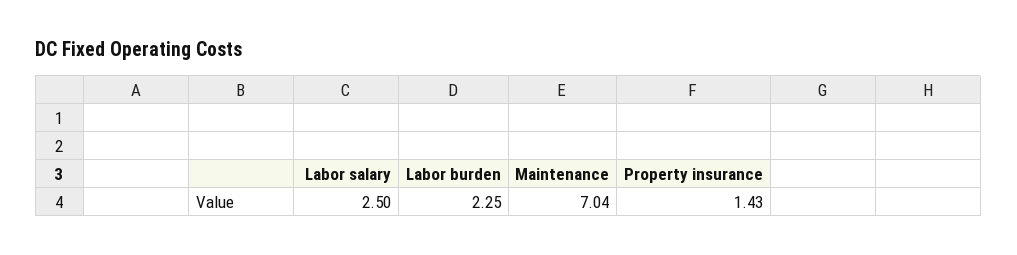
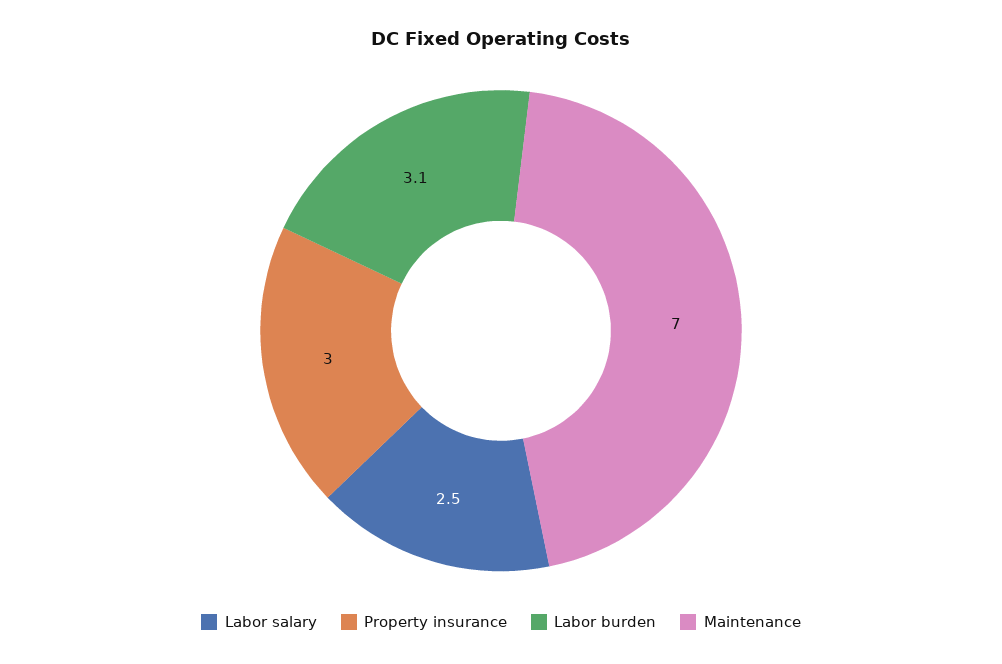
  {
    "Labor salary": 2.5,
-   "Labor burden": 2.25,
+   "Labor burden": 3.1,
    "Maintenance": 7.04,
-   "Property insurance": 1.43
+   "Property insurance": 3
  }

